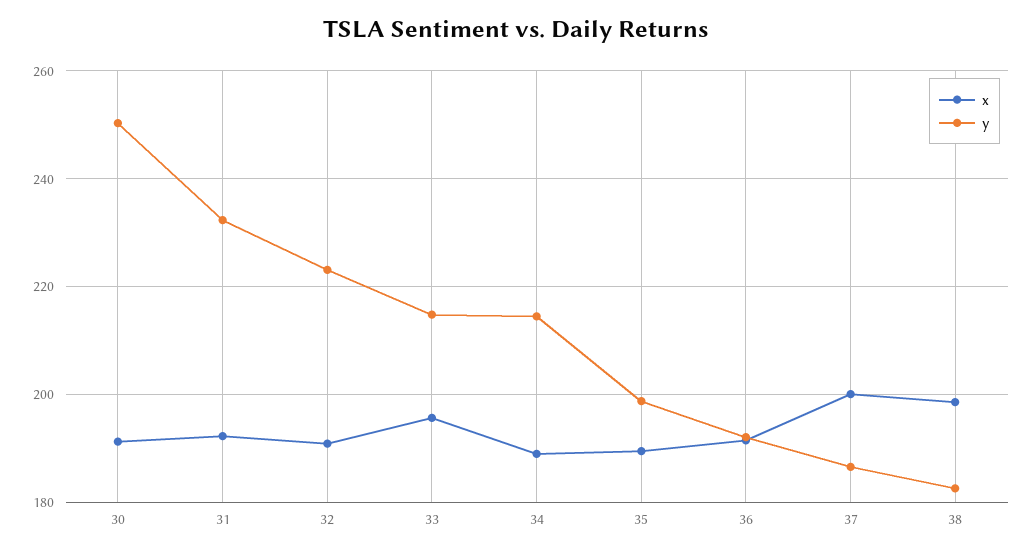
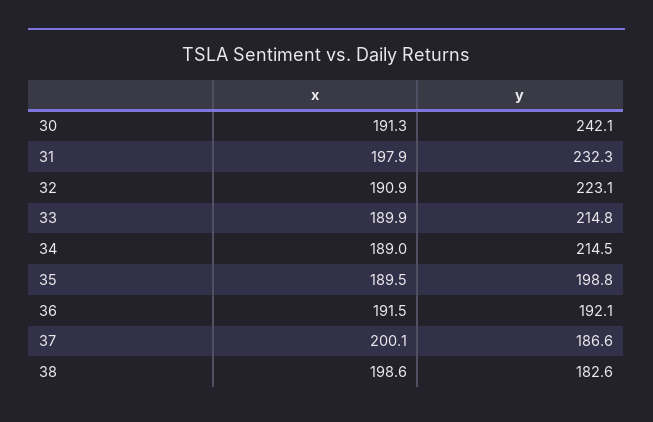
  {
    "x": {
      "30": 191.3,
-     "31": 192,
+     "31": 197.9,
      "32": 190.9,
-     "33": 196,
+     "33": 189.9,
      "34": 189,
      "35": 189.5,
      "36": 191.5,
      "37": 200.1,
      "38": 198.6
    },
    "y": {
-     "30": 250,
+     "30": 242.1,
      "31": 232.3,
      "32": 223.1,
      "33": 214.8,
      "34": 214.5,
      "35": 198.8,
      "36": 192.1,
      "37": 186.6,
      "38": 182.6
    }
  }

